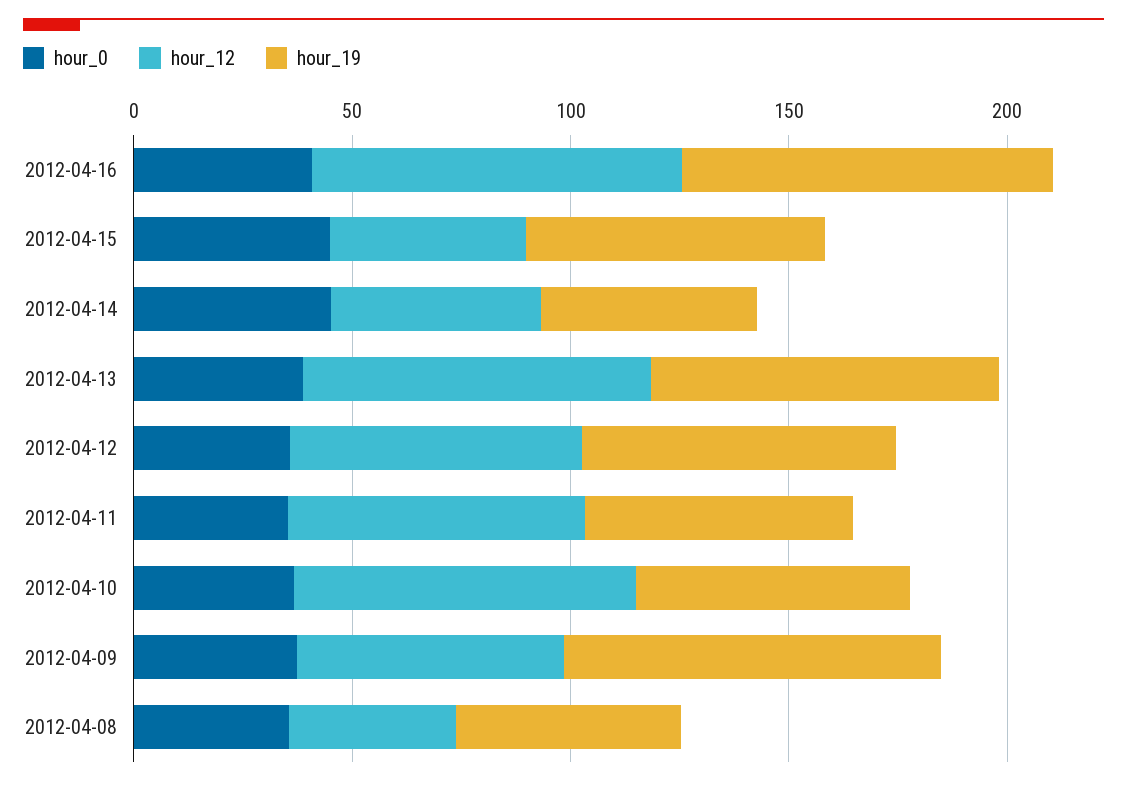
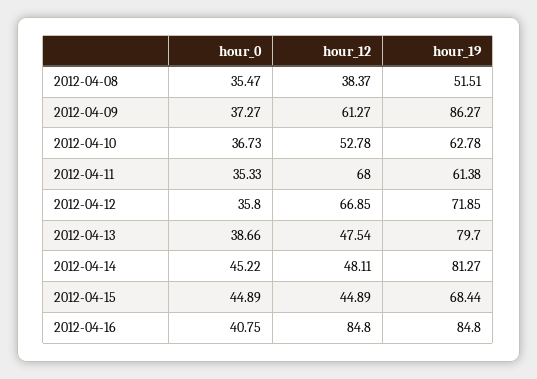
  {
    "hour_0": {
      "2012-04-16": 40.75,
      "2012-04-15": 44.89,
      "2012-04-14": 45.22,
      "2012-04-13": 38.66,
      "2012-04-12": 35.8,
      "2012-04-11": 35.33,
      "2012-04-10": 36.73,
      "2012-04-09": 37.27,
      "2012-04-08": 35.47
    },
    "hour_12": {
      "2012-04-16": 84.8,
      "2012-04-15": 44.89,
      "2012-04-14": 48.11,
-     "2012-04-13": 80,
+     "2012-04-13": 47.54,
      "2012-04-12": 66.85,
      "2012-04-11": 68,
-     "2012-04-10": 80,
+     "2012-04-10": 52.78,
      "2012-04-09": 61.27,
      "2012-04-08": 38.37
    },
    "hour_19": {
      "2012-04-16": 84.8,
      "2012-04-15": 68.44,
-     "2012-04-14": 50,
+     "2012-04-14": 81.27,
      "2012-04-13": 79.7,
      "2012-04-12": 71.85,
      "2012-04-11": 61.38,
      "2012-04-10": 62.78,
      "2012-04-09": 86.27,
      "2012-04-08": 51.51
    }
  }

